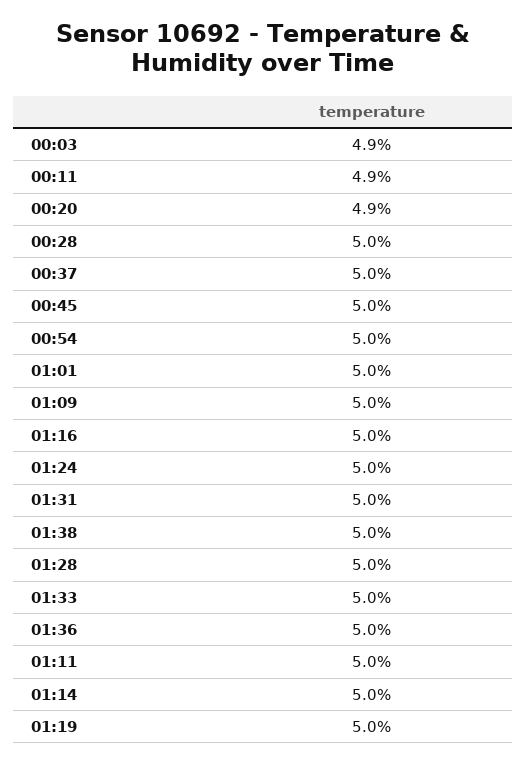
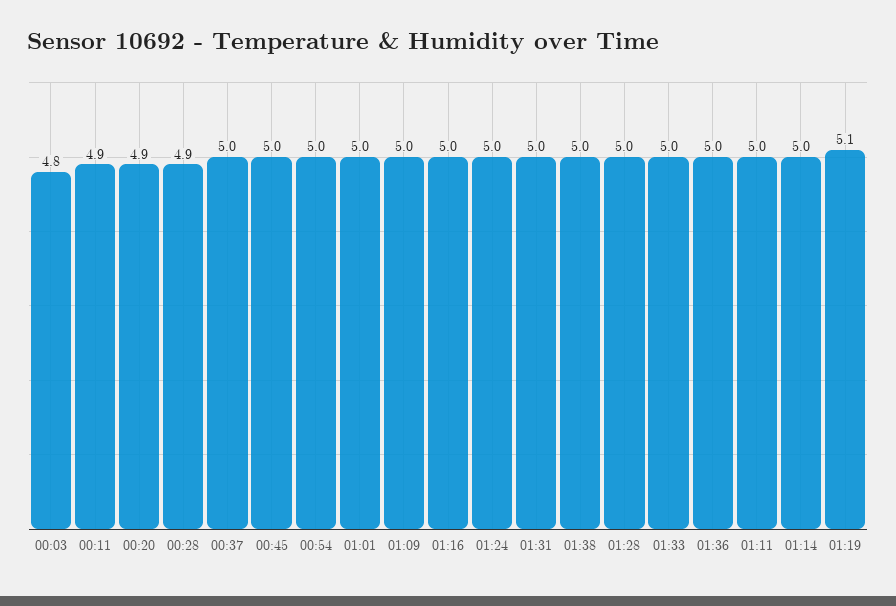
  {
-   "00:03": 4.9,
+   "00:03": 4.8,
    "00:11": 4.9,
    "00:20": 4.9,
-   "00:28": 5,
+   "00:28": 4.9,
    "00:37": 5,
    "00:45": 5,
    "00:54": 5,
    "01:01": 5,
    "01:09": 5,
    "01:16": 5,
    "01:24": 5,
    "01:31": 5,
    "01:38": 5,
    "01:28": 5,
    "01:33": 5,
    "01:36": 5,
    "01:11": 5,
    "01:14": 5,
-   "01:19": 5
+   "01:19": 5.1
  }

